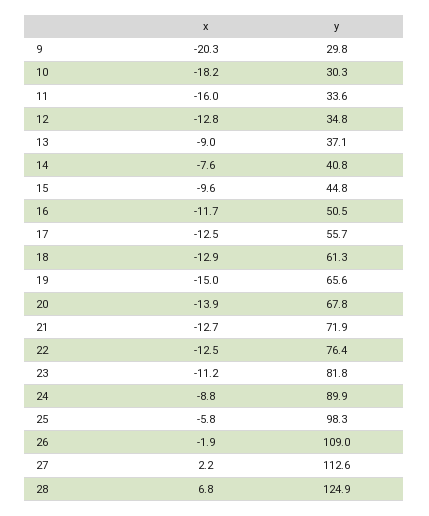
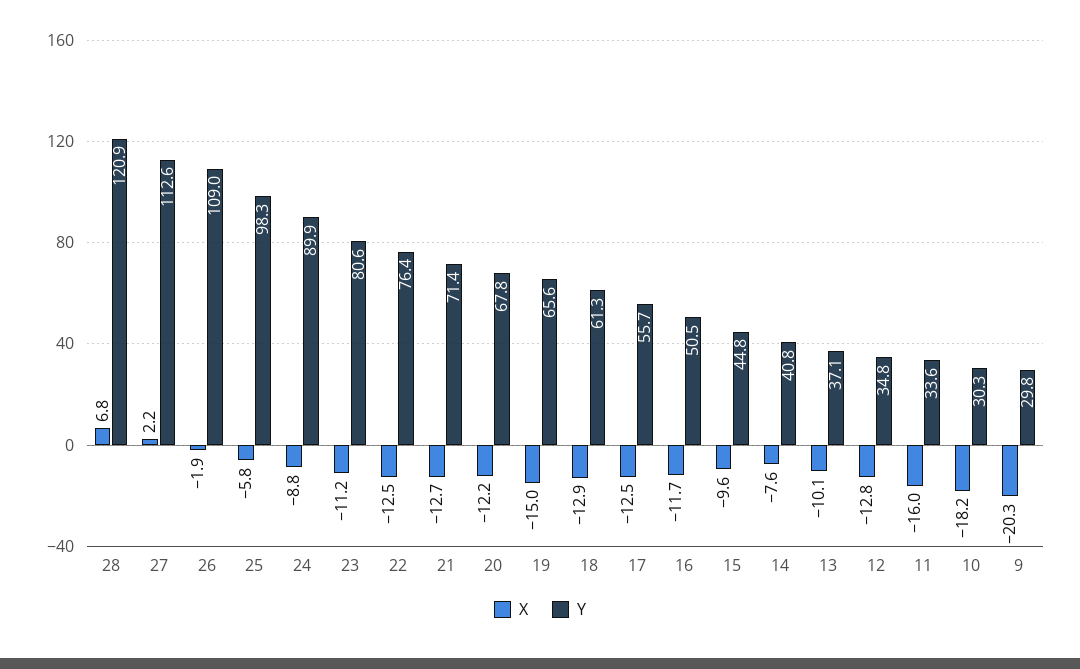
  {
    "x": {
      "9": -20.3,
      "10": -18.2,
      "11": -16,
      "12": -12.8,
-     "13": -9,
+     "13": -10.1,
      "14": -7.6,
      "15": -9.6,
      "16": -11.7,
      "17": -12.5,
      "18": -12.9,
      "19": -15,
-     "20": -13.9,
+     "20": -12.2,
      "21": -12.7,
      "22": -12.5,
      "23": -11.2,
      "24": -8.8,
      "25": -5.8,
      "26": -1.9,
      "27": 2.2,
      "28": 6.8
    },
    "y": {
      "9": 29.8,
      "10": 30.3,
      "11": 33.6,
      "12": 34.8,
      "13": 37.1,
      "14": 40.8,
      "15": 44.8,
      "16": 50.5,
      "17": 55.7,
      "18": 61.3,
      "19": 65.6,
      "20": 67.8,
-     "21": 71.9,
+     "21": 71.4,
      "22": 76.4,
-     "23": 81.8,
+     "23": 80.6,
      "24": 89.9,
      "25": 98.3,
      "26": 109,
      "27": 112.6,
-     "28": 124.9
+     "28": 120.9
    }
  }

